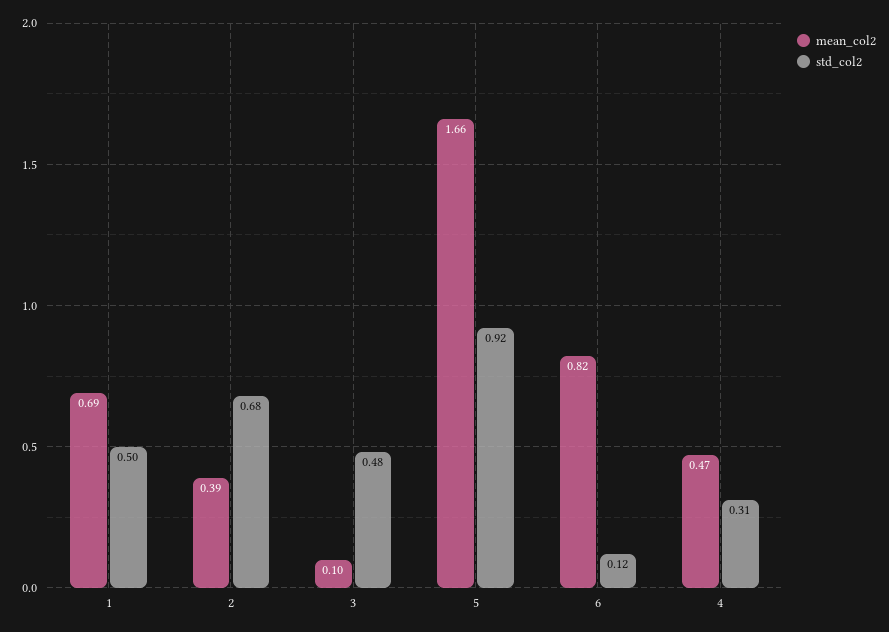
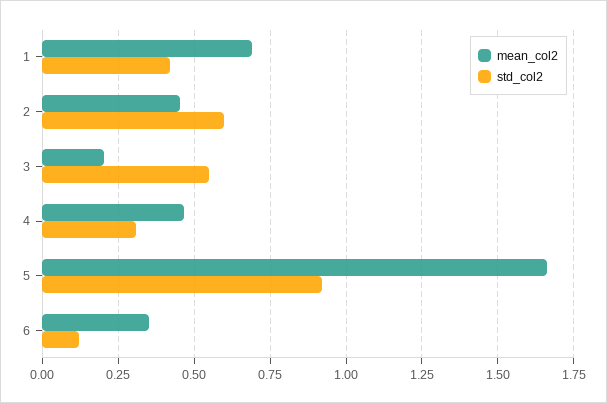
  {
    "mean_col2": {
      "1": 0.69,
-     "2": 0.39,
+     "2": 0.45,
-     "3": 0.1,
+     "3": 0.2,
      "5": 1.66,
-     "6": 0.82,
+     "6": 0.35,
      "4": 0.47
    },
    "std_col2": {
-     "1": 0.5,
+     "1": 0.425,
-     "2": 0.68,
+     "2": 0.6,
-     "3": 0.48,
+     "3": 0.55,
      "5": 0.92,
      "6": 0.12,
      "4": 0.31
    }
  }

